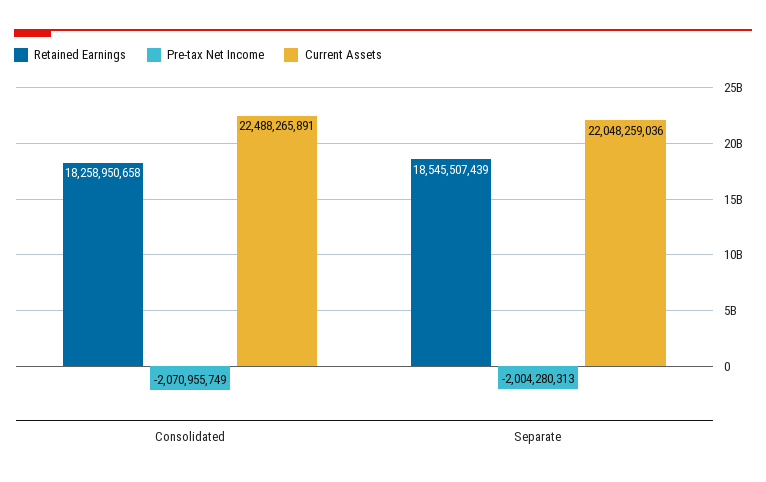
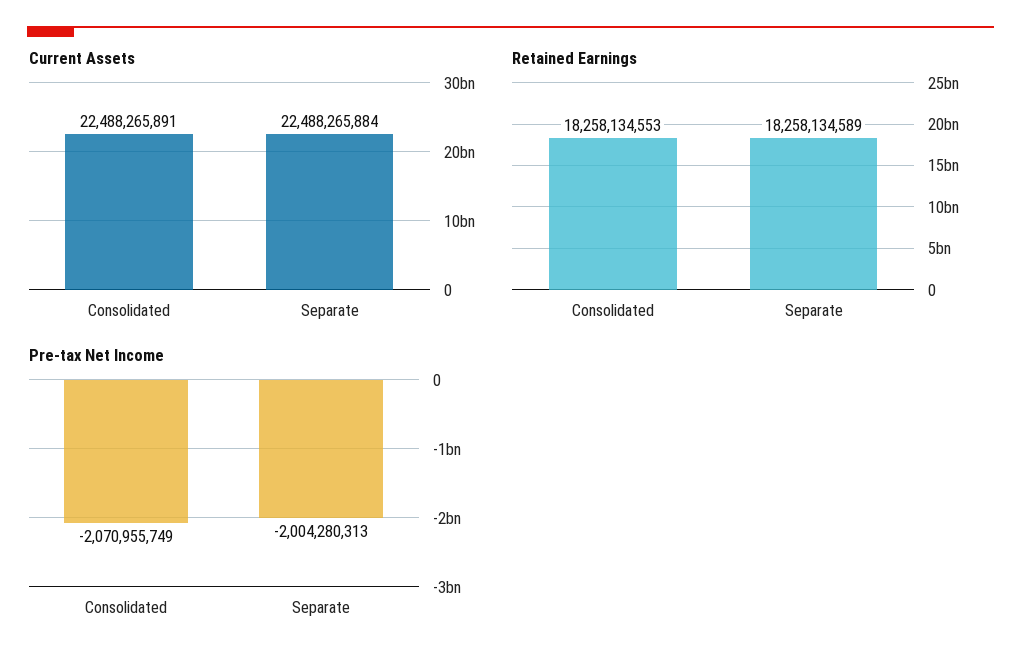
  {
    "Retained Earnings": {
-     "Consolidated": 18258950658,
+     "Consolidated": 18258134553,
-     "Separate": 18545507439
+     "Separate": 18258134589
    },
    "Pre-tax Net Income": {
      "Consolidated": -2070955749,
      "Separate": -2004280313
    },
    "Current Assets": {
      "Consolidated": 22488265891,
-     "Separate": 22048259036
+     "Separate": 22488265884
    }
  }

